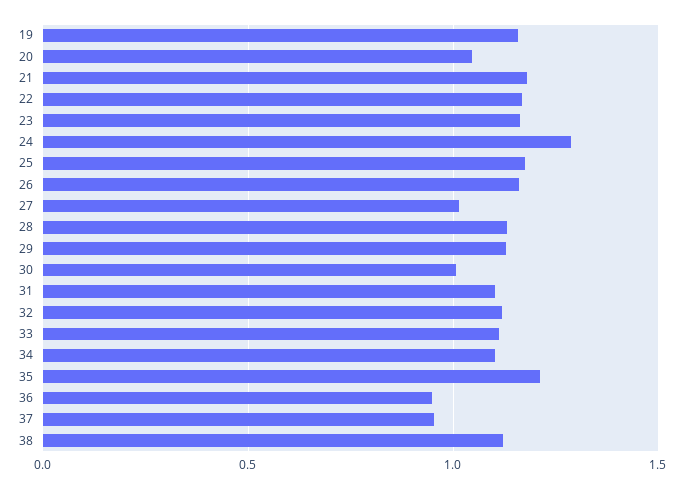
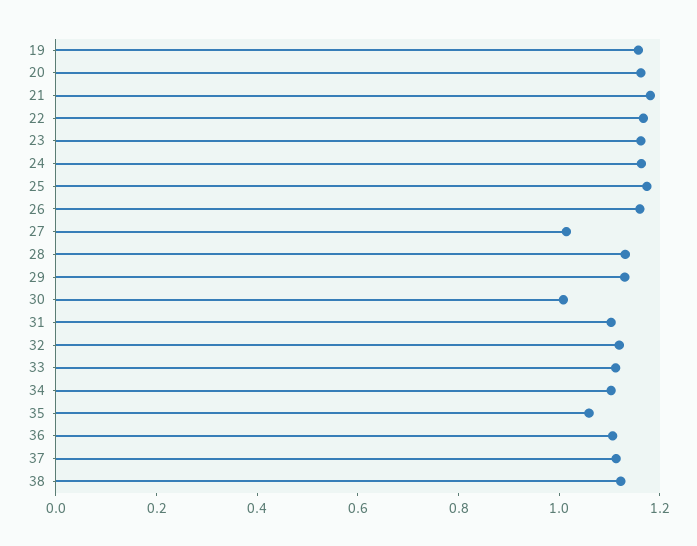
  {
    "19": 1.15,
-   "20": 1.05,
+   "20": 1.15,
    "21": 1.2,
    "22": 1.15,
    "23": 1.15,
-   "24": 1.3,
+   "24": 1.15,
    "25": 1.15,
    "26": 1.15,
    "27": 1,
    "28": 1.15,
    "29": 1.15,
    "30": 1,
    "31": 1.1,
    "32": 1.1,
    "33": 1.1,
    "34": 1.1,
-   "35": 1.2,
+   "35": 1.05,
-   "36": 0.95,
+   "36": 1.1,
-   "37": 0.95,
+   "37": 1.1,
    "38": 1.1
  }

